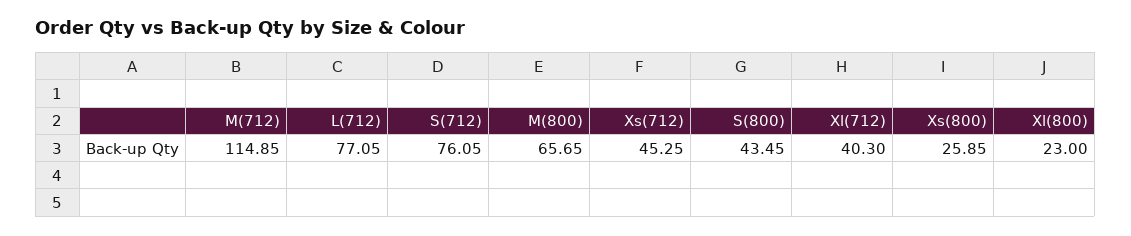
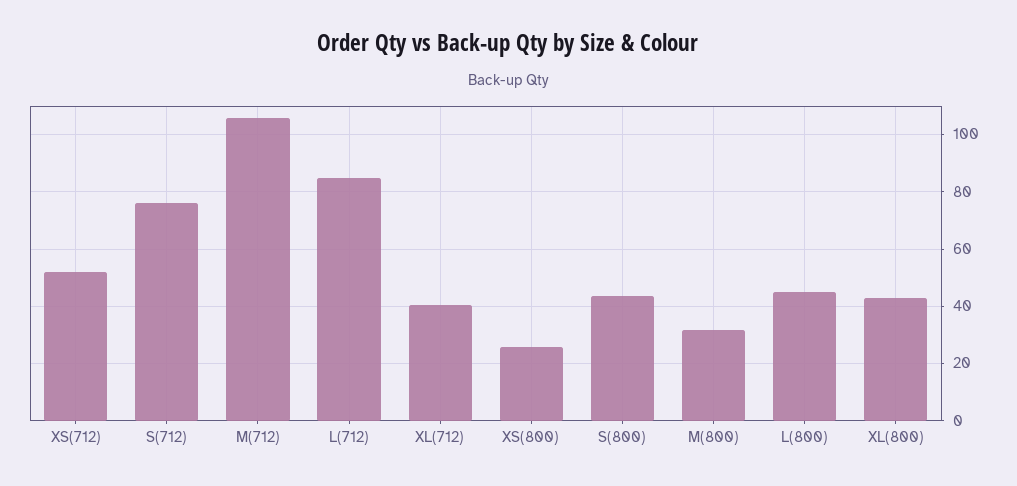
  {
-   "M(712)": 114.85,
+   "M(712)": 105,
-   "L(712)": 77.05,
+   "L(712)": 85,
    "S(712)": 76.05,
-   "M(800)": 65.65,
+   "M(800)": 32.5,
-   "Xs(712)": 45.25,
+   "Xs(712)": 52.5,
    "S(800)": 43.45,
    "Xl(712)": 40.3,
    "Xs(800)": 25.85,
-   "Xl(800)": 23
+   "Xl(800)": 42.5,
+   "L(800)": 45
  }

